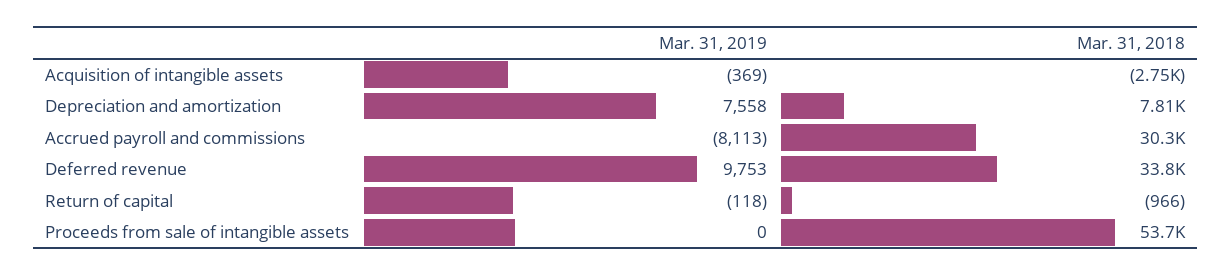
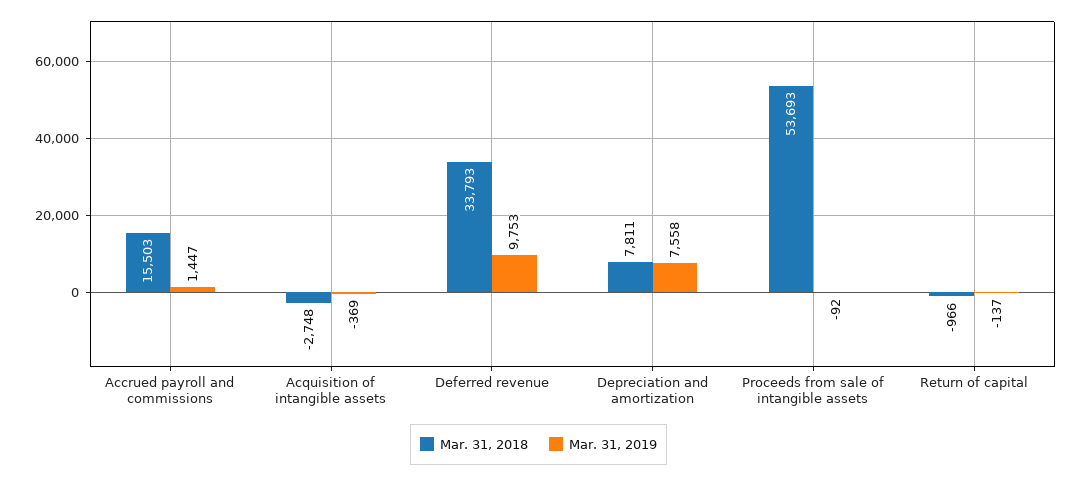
  {
    "Mar. 31, 2019": {
      "Acquisition of intangible assets": -369,
      "Depreciation and amortization": 7558,
-     "Accrued payroll and commissions": -8113,
+     "Accrued payroll and commissions": 1447,
      "Deferred revenue": 9753,
-     "Return of capital": -118,
+     "Return of capital": -137,
-     "Proceeds from sale of intangible assets": 0
+     "Proceeds from sale of intangible assets": -92
    },
    "Mar. 31, 2018": {
      "Acquisition of intangible assets": -2748,
      "Depreciation and amortization": 7811,
-     "Accrued payroll and commissions": 30300,
+     "Accrued payroll and commissions": 15503,
      "Deferred revenue": 33793,
      "Return of capital": -966,
      "Proceeds from sale of intangible assets": 53693
    }
  }

